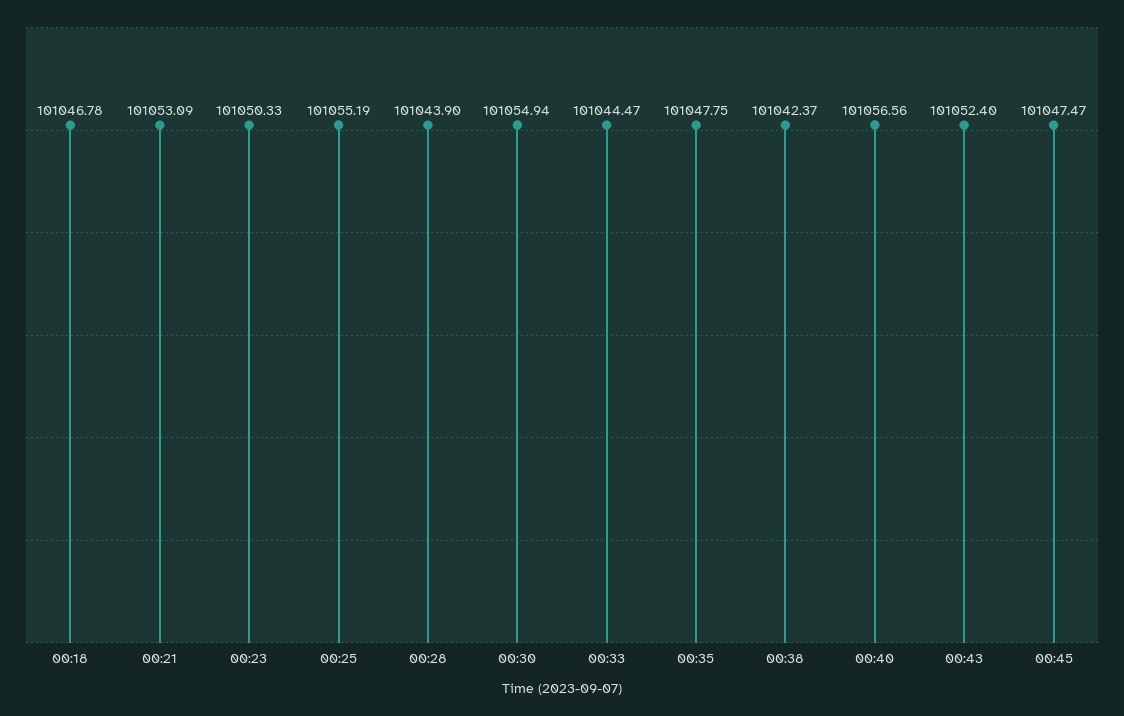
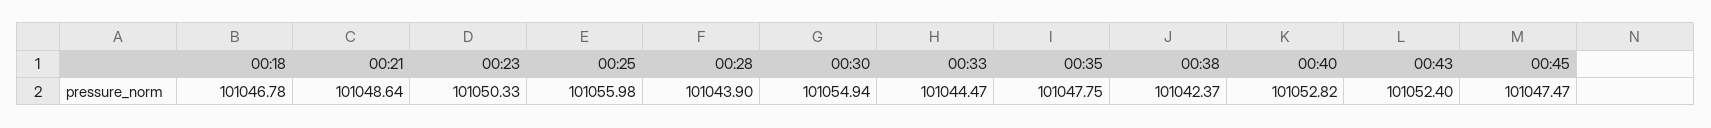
  {
    "00:18": 101046.78,
-   "00:21": 101053.09,
+   "00:21": 101048.64,
    "00:23": 101050.33,
-   "00:25": 101055.19,
+   "00:25": 101055.98,
    "00:28": 101043.9,
    "00:30": 101054.94,
    "00:33": 101044.47,
    "00:35": 101047.75,
    "00:38": 101042.37,
-   "00:40": 101056.56,
+   "00:40": 101052.82,
    "00:43": 101052.4,
    "00:45": 101047.47
  }

